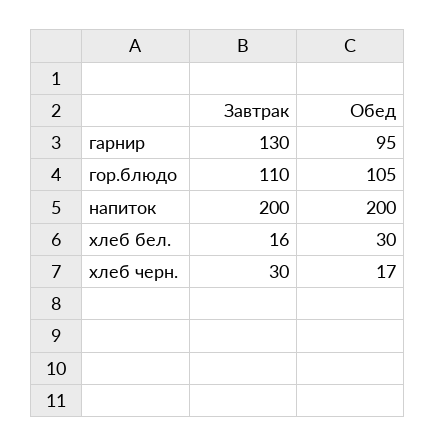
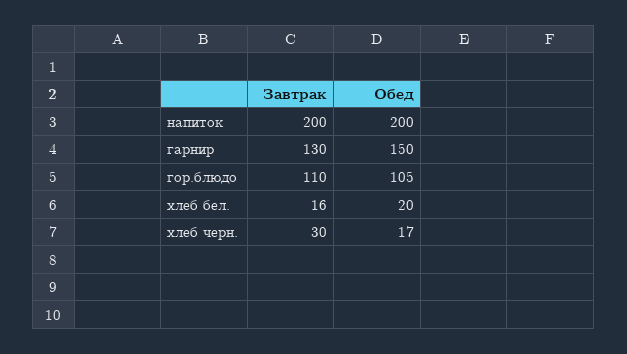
  {
    "Завтрак": {
      "гарнир": 130,
      "гор.блюдо": 110,
      "напиток": 200,
      "хлеб бел.": 16,
      "хлеб черн.": 30
    },
    "Обед": {
-     "гарнир": 95,
+     "гарнир": 150,
      "гор.блюдо": 105,
      "напиток": 200,
-     "хлеб бел.": 30,
+     "хлеб бел.": 20,
      "хлеб черн.": 17
    }
  }

